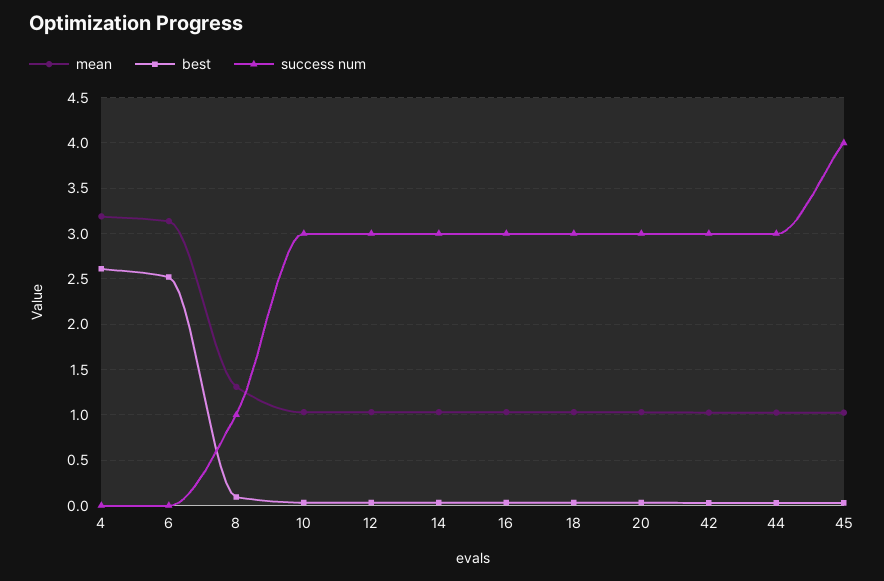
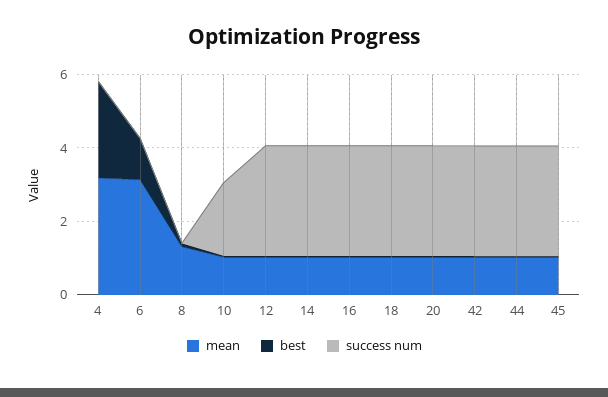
  {
    "mean": {
      "4": 3.2,
      "6": 3.1,
      "8": 1.3,
      "10": 1,
      "12": 1,
      "14": 1,
      "16": 1,
      "18": 1,
      "20": 1,
      "42": 1,
      "44": 1,
      "45": 1
    },
    "best": {
      "4": 2.6,
-     "6": 2.5,
+     "6": 1,
      "8": 0.1,
      "10": 0,
      "12": 0,
      "14": 0,
      "16": 0,
      "18": 0,
      "20": 0,
      "42": 0,
      "44": 0,
      "45": 0
    },
    "success num": {
      "4": 0,
      "6": 0,
-     "8": 1,
+     "8": 0,
-     "10": 3,
+     "10": 2,
      "12": 3,
      "14": 3,
      "16": 3,
      "18": 3,
      "20": 3,
      "42": 3,
      "44": 3,
-     "45": 4
+     "45": 3
    }
  }

